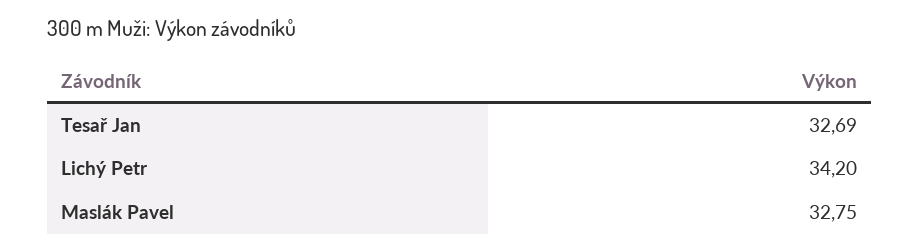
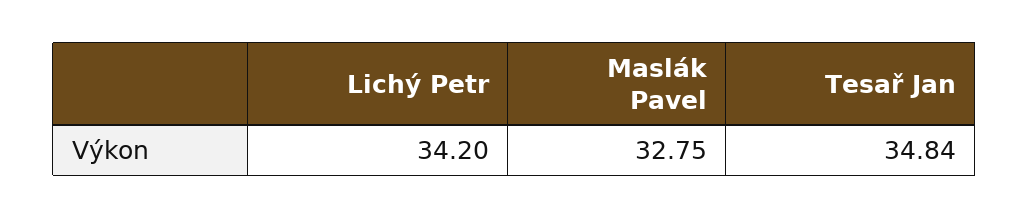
  {
-   "Tesař Jan": 32.69,
+   "Tesař Jan": 34.84,
    "Lichý Petr": 34.2,
    "Maslák Pavel": 32.75
  }

